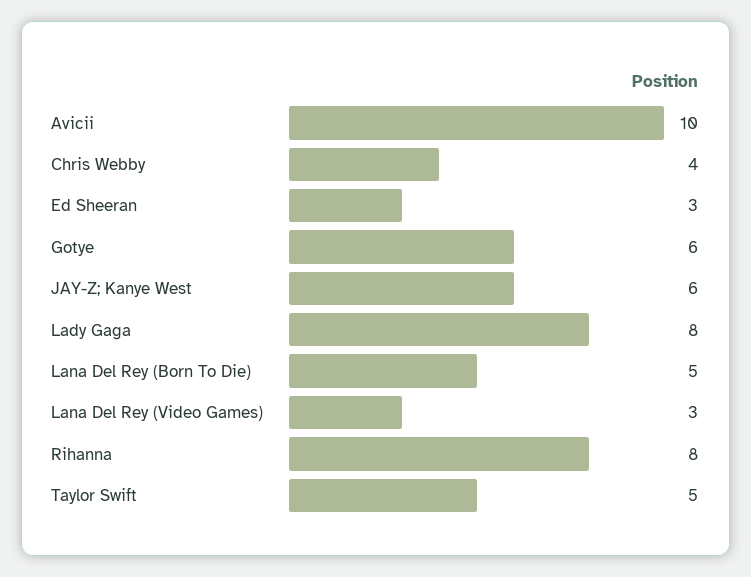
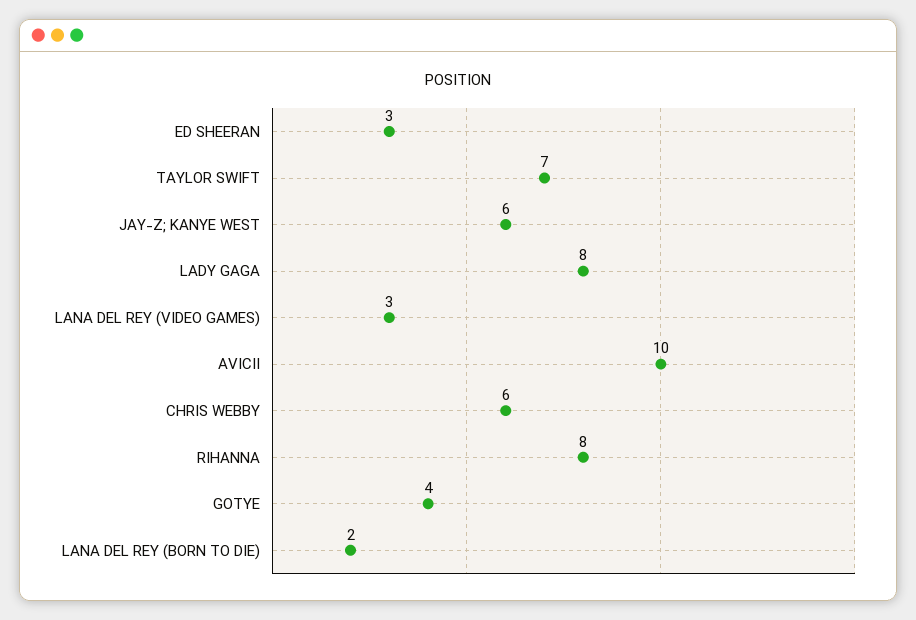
  {
    "Avicii": 10,
-   "Chris Webby": 4,
+   "Chris Webby": 6,
    "Ed Sheeran": 3,
-   "Gotye": 6,
+   "Gotye": 4,
    "JAY-Z; Kanye West": 6,
    "Lady Gaga": 8,
-   "Lana Del Rey (Born To Die)": 5,
+   "Lana Del Rey (Born To Die)": 2,
    "Lana Del Rey (Video Games)": 3,
    "Rihanna": 8,
-   "Taylor Swift": 5
+   "Taylor Swift": 7
  }

